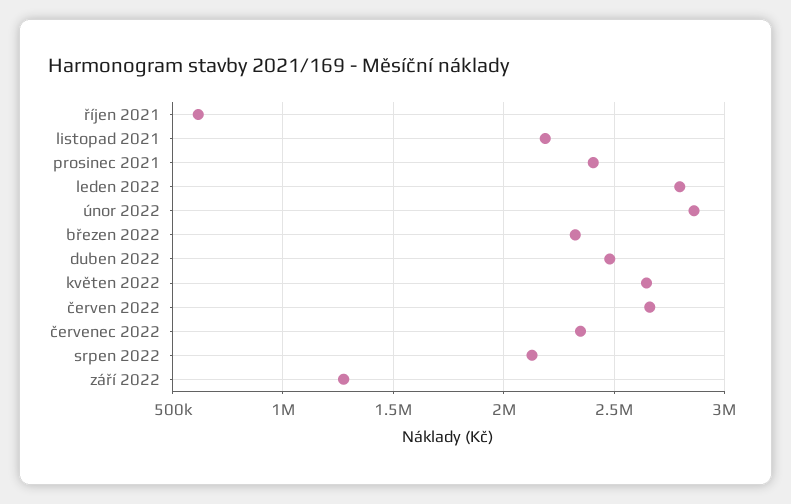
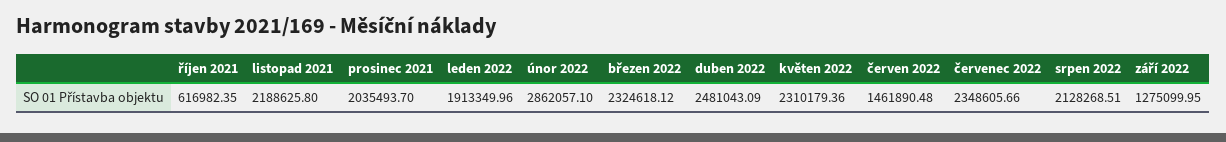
  {
    "říjen 2021": 616982.35,
    "listopad 2021": 2188625.8,
-   "prosinec 2021": 2400000,
+   "prosinec 2021": 2035493.7,
-   "leden 2022": 2800000,
+   "leden 2022": 1913349.96,
    "únor 2022": 2862057.1,
    "březen 2022": 2324618.12,
    "duben 2022": 2481043.09,
-   "květen 2022": 2650000,
+   "květen 2022": 2310179.36,
-   "červen 2022": 2650000,
+   "červen 2022": 1461890.48,
    "červenec 2022": 2348605.66,
    "srpen 2022": 2128268.51,
    "září 2022": 1275099.95
  }

